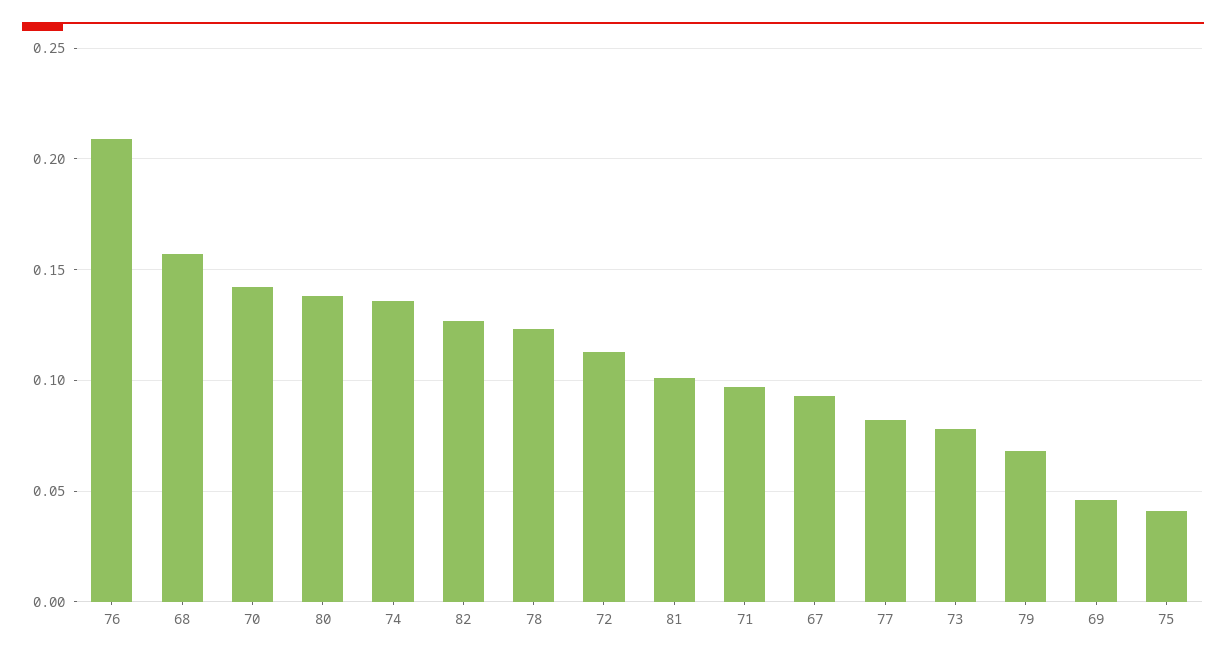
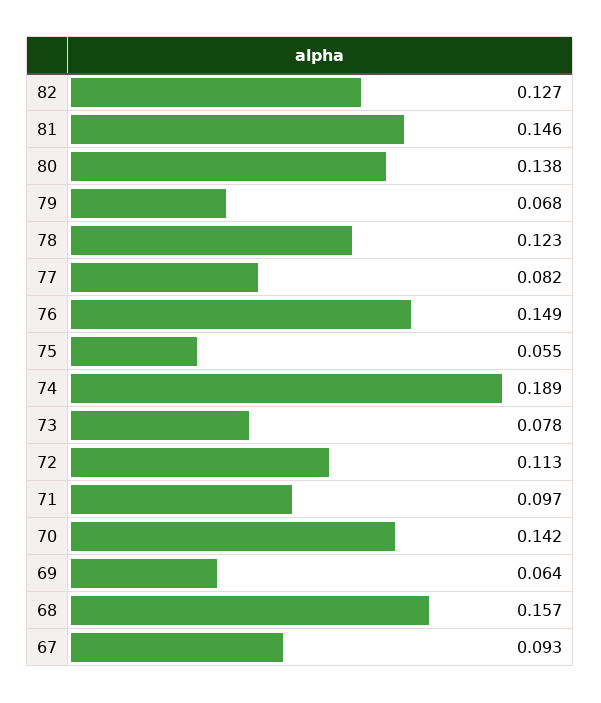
  {
-   "76": 0.21,
+   "76": 0.149,
    "68": 0.157,
    "70": 0.142,
    "80": 0.138,
-   "74": 0.135,
+   "74": 0.189,
    "82": 0.127,
    "78": 0.123,
    "72": 0.113,
-   "81": 0.1,
+   "81": 0.146,
    "71": 0.097,
    "67": 0.093,
    "77": 0.082,
    "73": 0.078,
    "79": 0.068,
-   "69": 0.045,
+   "69": 0.064,
-   "75": 0.04
+   "75": 0.055
  }

